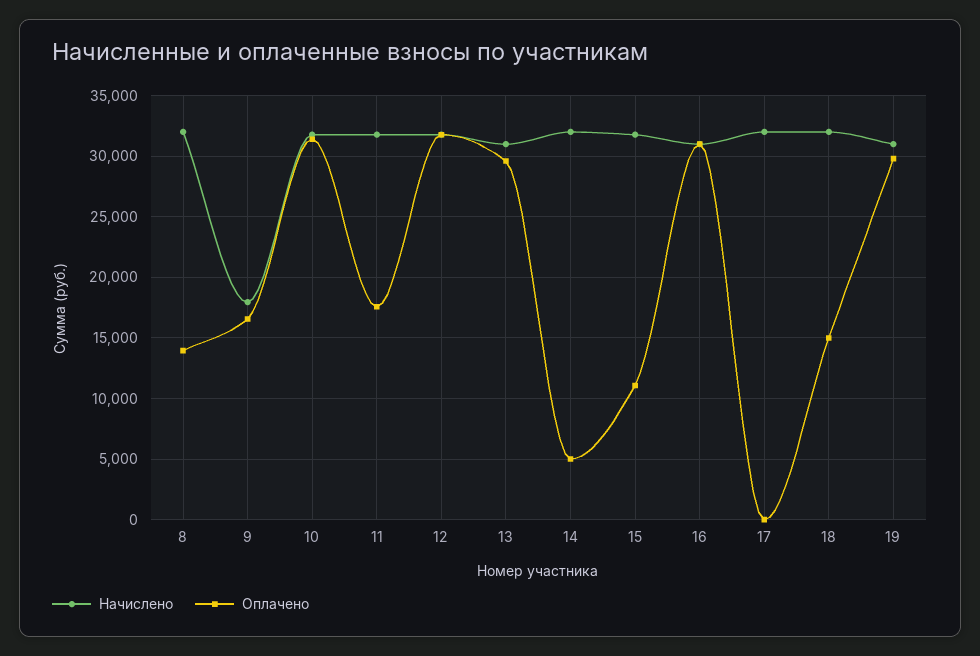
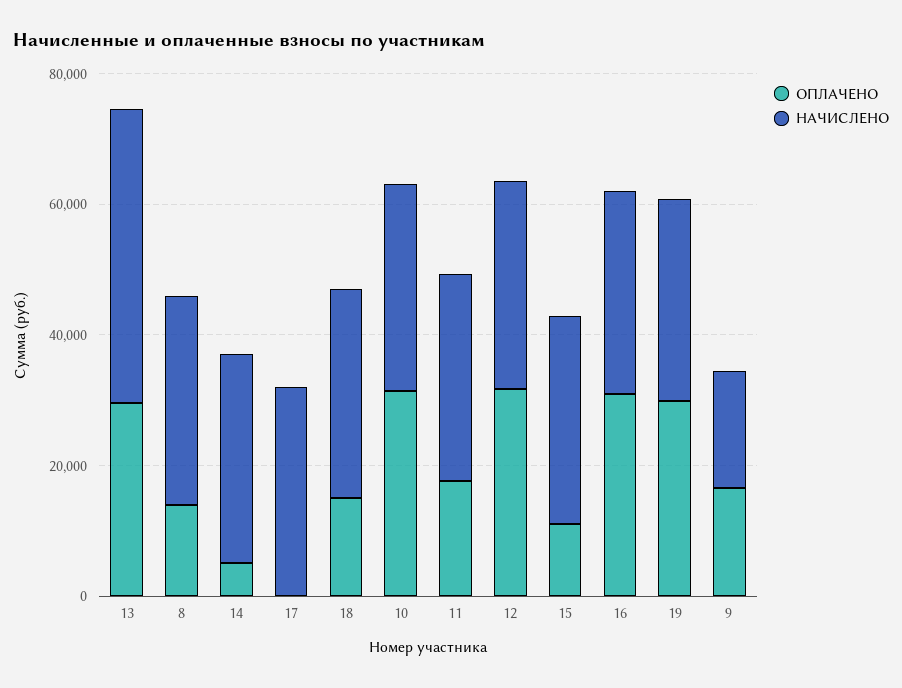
  {
    "Начислено": {
      "8": 32000,
      "9": 18000,
      "10": 32000,
      "11": 32000,
      "12": 32000,
-     "13": 31000,
+     "13": 45000,
      "14": 32000,
      "15": 32000,
      "16": 31000,
      "17": 32000,
      "18": 32000,
      "19": 31000
    },
    "Оплачено": {
      "8": 14000,
      "9": 16500,
      "10": 31500,
      "11": 17500,
      "12": 32000,
      "13": 29500,
      "14": 5000,
      "15": 11000,
      "16": 31000,
      "17": 0,
      "18": 15000,
      "19": 30000
    }
  }

